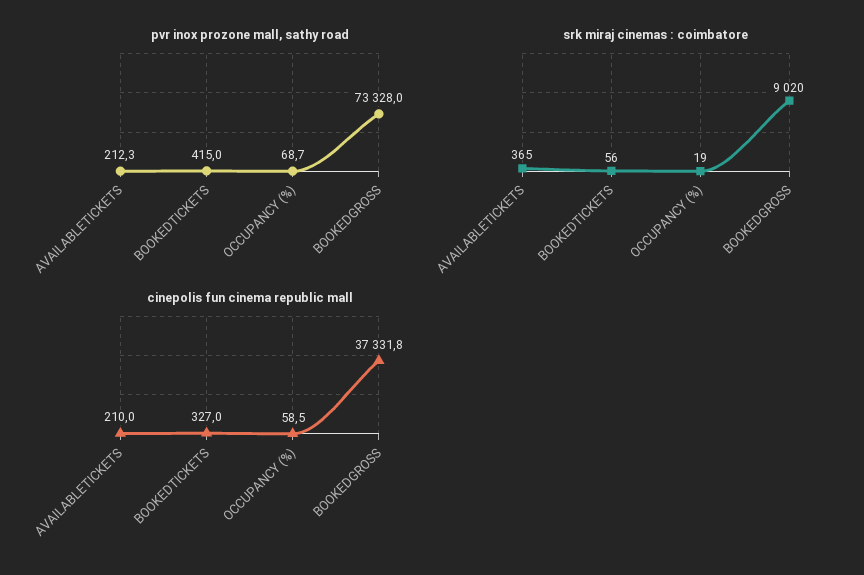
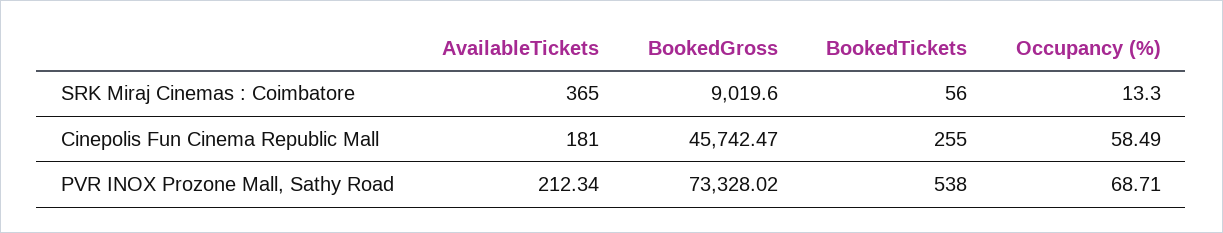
  {
    "pvr inox prozone mall, sathy road": {
      "AVAILABLETICKETS": 212.34,
-     "BOOKEDTICKETS": 415,
+     "BOOKEDTICKETS": 538,
      "OCCUPANCY (%)": 68.71,
      "BOOKEDGROSS": 73328.02
    },
    "srk miraj cinemas : coimbatore": {
      "AVAILABLETICKETS": 365,
      "BOOKEDTICKETS": 56,
-     "OCCUPANCY (%)": 19,
+     "OCCUPANCY (%)": 13.3,
      "BOOKEDGROSS": 9019.6
    },
    "cinepolis fun cinema republic mall": {
-     "AVAILABLETICKETS": 210,
+     "AVAILABLETICKETS": 181,
-     "BOOKEDTICKETS": 327,
+     "BOOKEDTICKETS": 255,
      "OCCUPANCY (%)": 58.49,
-     "BOOKEDGROSS": 37331.8
+     "BOOKEDGROSS": 45742.47
    }
  }

